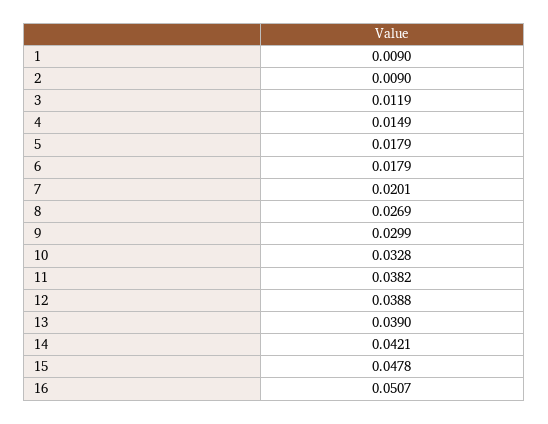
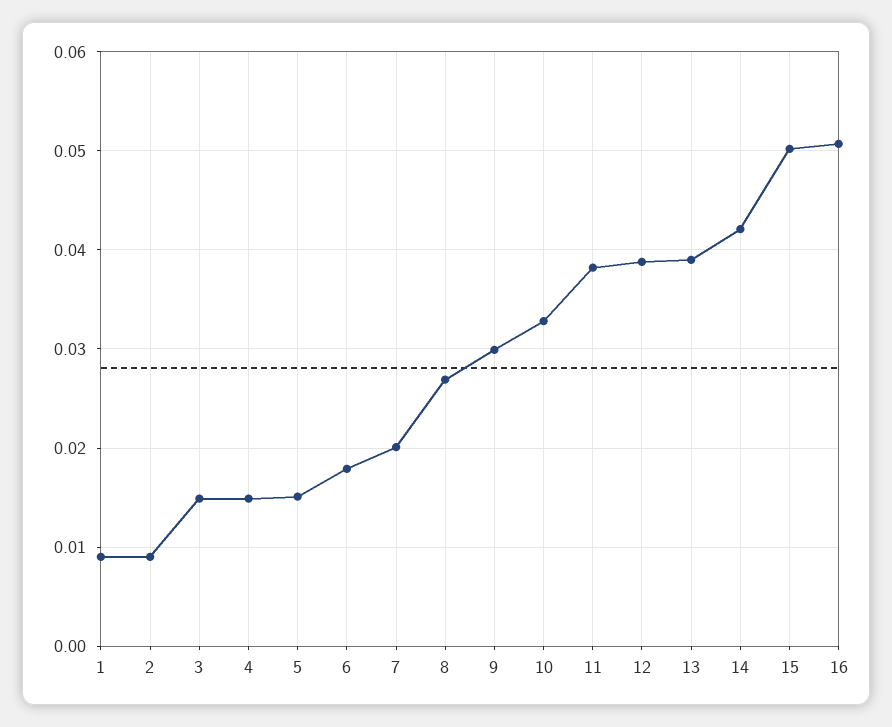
  {
    "1": 0.009,
    "2": 0.009,
-   "3": 0.0119,
+   "3": 0.015,
    "4": 0.0149,
-   "5": 0.0179,
+   "5": 0.015,
    "6": 0.0179,
    "7": 0.0201,
    "8": 0.0269,
    "9": 0.0299,
    "10": 0.0328,
    "11": 0.0382,
    "12": 0.0388,
    "13": 0.039,
    "14": 0.0421,
-   "15": 0.0478,
+   "15": 0.05,
    "16": 0.0507
  }

